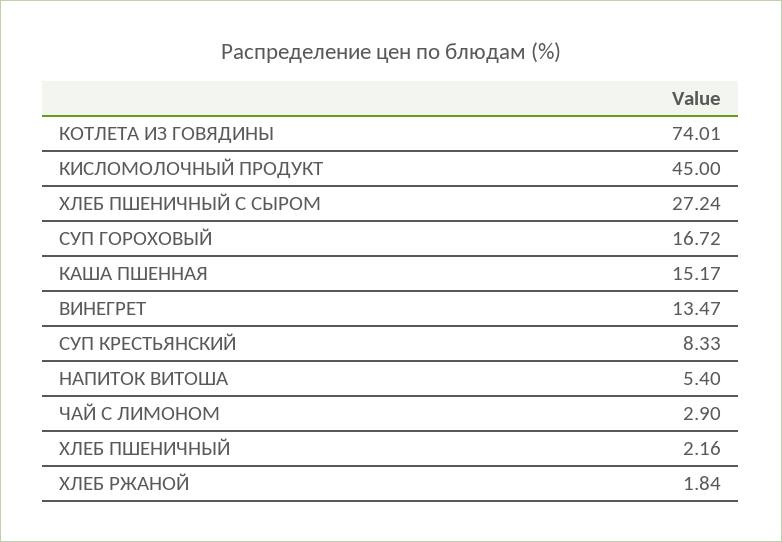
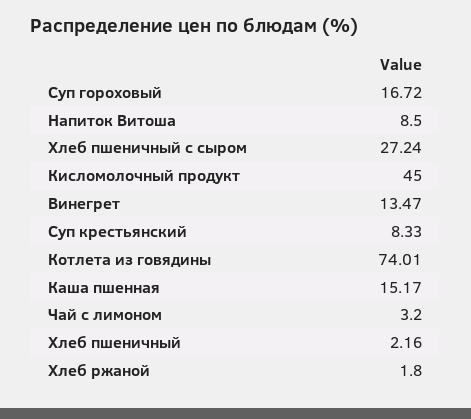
  {
    "КОТЛЕТА ИЗ ГОВЯДИНЫ": 74.01,
    "КИСЛОМОЛОЧНЫЙ ПРОДУКТ": 45,
    "ХЛЕБ ПШЕНИЧНЫЙ С СЫРОМ": 27.24,
    "СУП ГОРОХОВЫЙ": 16.72,
    "КАША ПШЕННАЯ": 15.17,
    "ВИНЕГРЕТ": 13.47,
    "СУП КРЕСТЬЯНСКИЙ": 8.33,
-   "НАПИТОК ВИТОША": 5.4,
+   "НАПИТОК ВИТОША": 8.5,
-   "ЧАЙ С ЛИМОНОМ": 2.9,
+   "ЧАЙ С ЛИМОНОМ": 3.2,
    "ХЛЕБ ПШЕНИЧНЫЙ": 2.16,
-   "ХЛЕБ РЖАНОЙ": 1.84
+   "ХЛЕБ РЖАНОЙ": 1.8
  }

